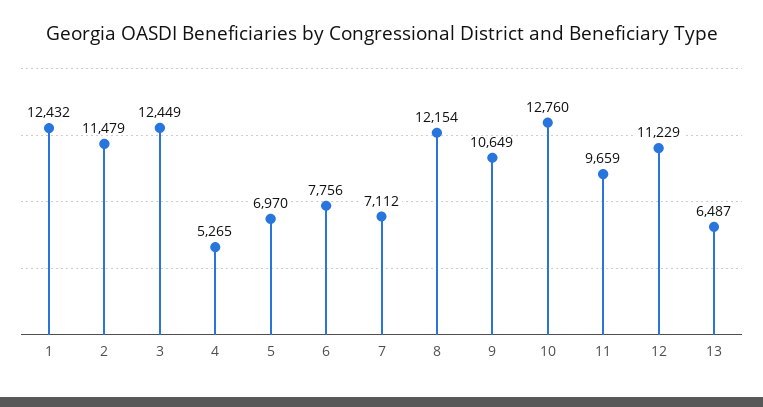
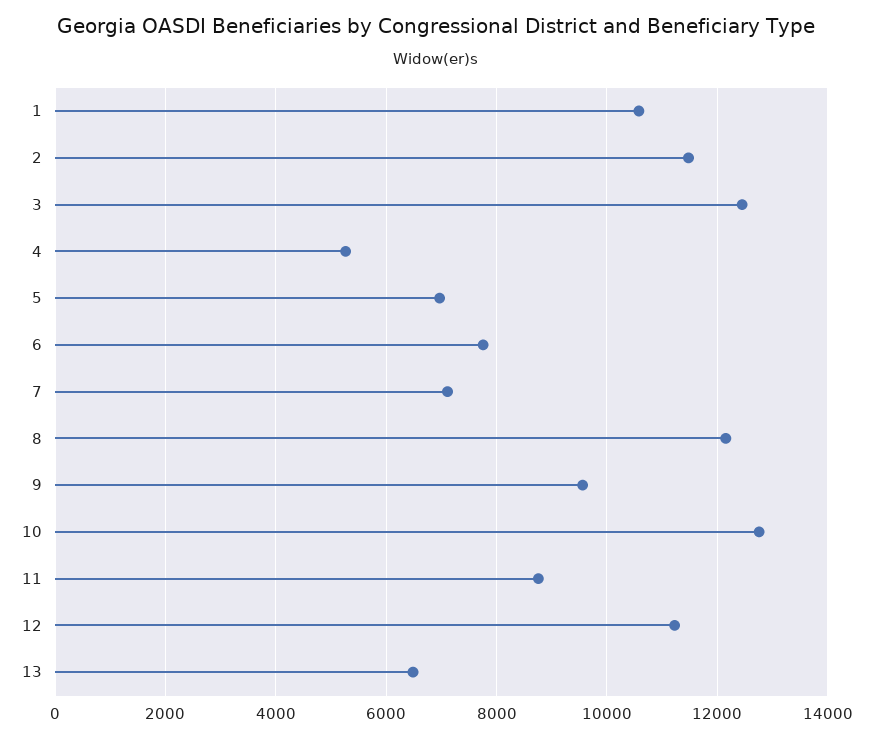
  {
-   "1": 12432,
+   "1": 10600,
    "2": 11479,
    "3": 12449,
    "4": 5265,
    "5": 6970,
    "6": 7756,
    "7": 7112,
    "8": 12154,
-   "9": 10649,
+   "9": 9600,
    "10": 12760,
-   "11": 9659,
+   "11": 8800,
    "12": 11229,
    "13": 6487
  }

